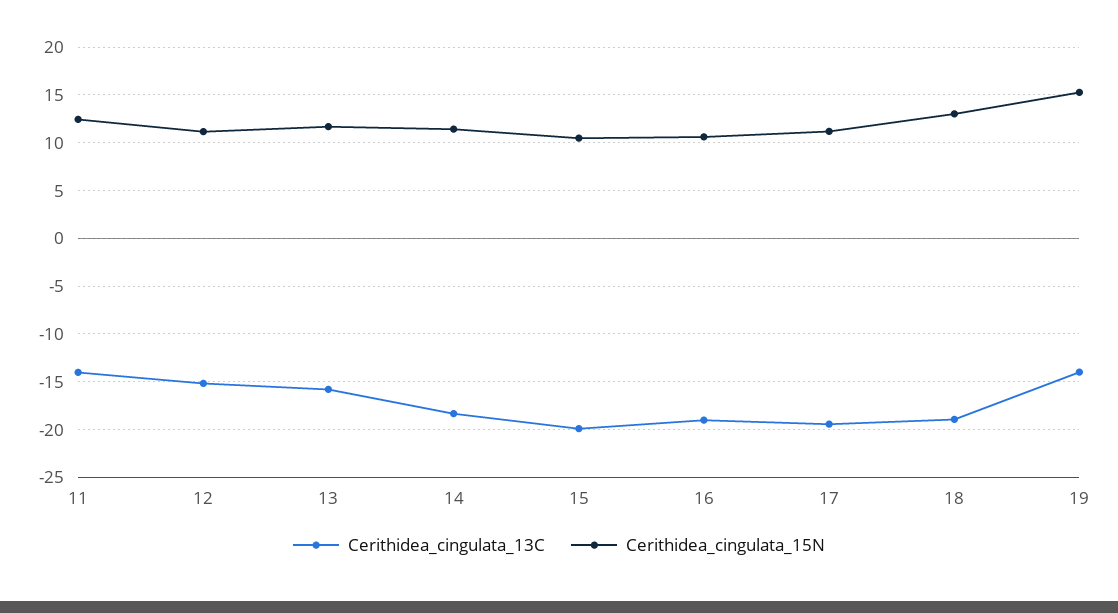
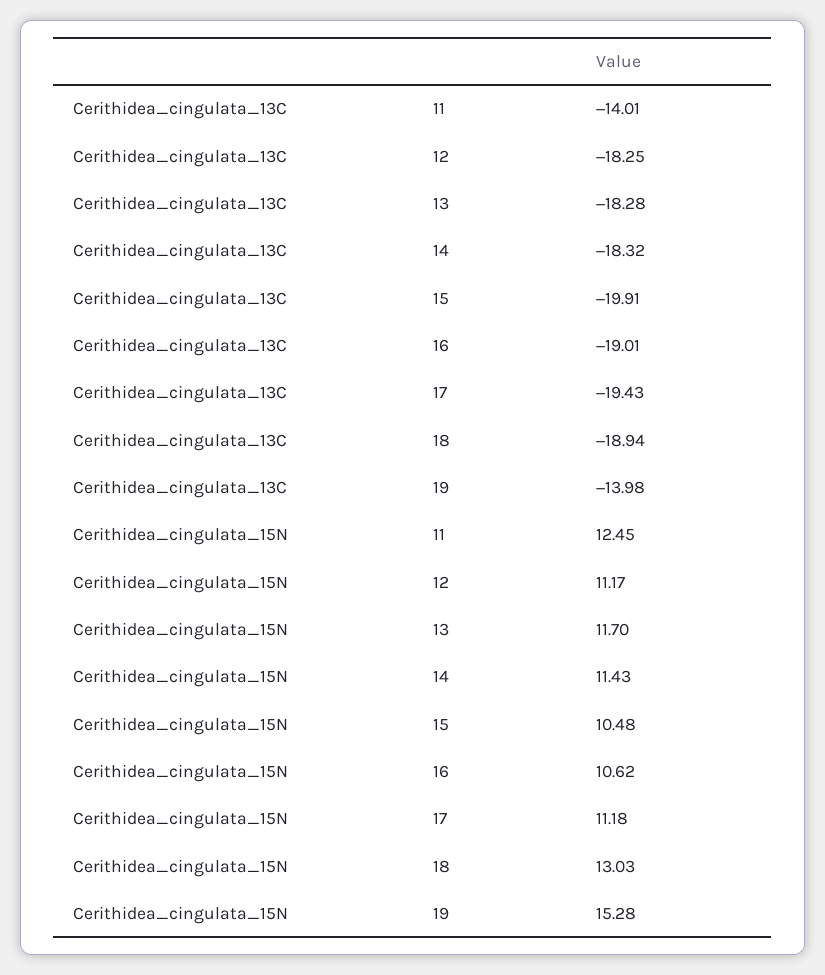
  {
    "Cerithidea_cingulata_13C": {
      "11": -14.01,
-     "12": -15,
+     "12": -18.25,
-     "13": -16,
+     "13": -18.28,
      "14": -18.32,
      "15": -19.91,
      "16": -19.01,
      "17": -19.43,
      "18": -18.94,
      "19": -13.98
    },
    "Cerithidea_cingulata_15N": {
      "11": 12.45,
      "12": 11.17,
      "13": 11.7,
      "14": 11.43,
      "15": 10.48,
      "16": 10.62,
      "17": 11.18,
      "18": 13.03,
      "19": 15.28
    }
  }

